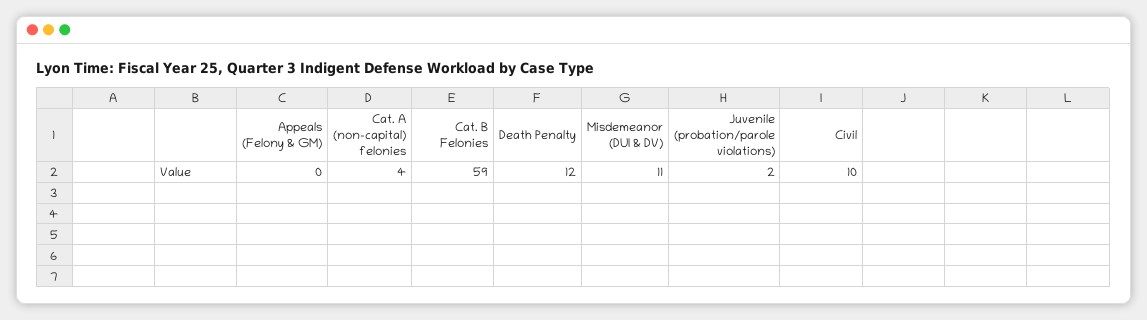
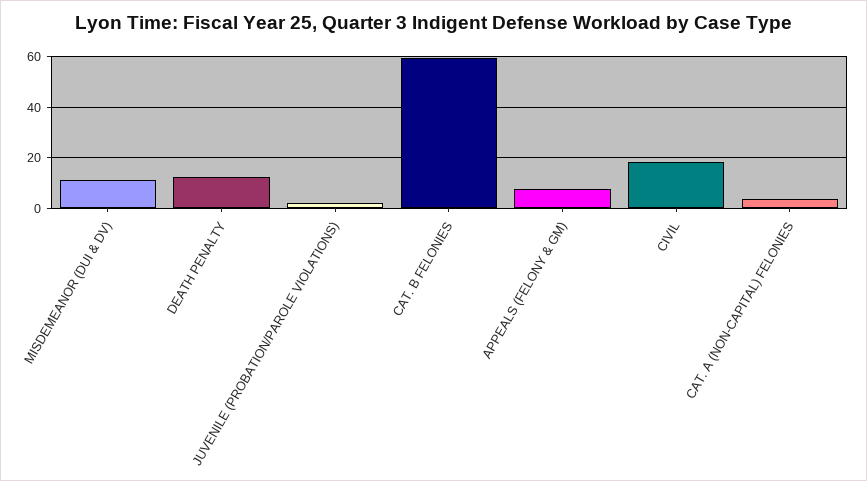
  {
-   "Appeals (Felony & GM)": 0,
+   "Appeals (Felony & GM)": 7.5,
    "Cat. A (non-capital) felonies": 4,
    "Cat. B Felonies": 59,
    "Death Penalty": 12,
    "Misdemeanor (DUI & DV)": 11,
    "Juvenile (probation/parole violations)": 2,
-   "Civil": 10
+   "Civil": 17.5
  }

